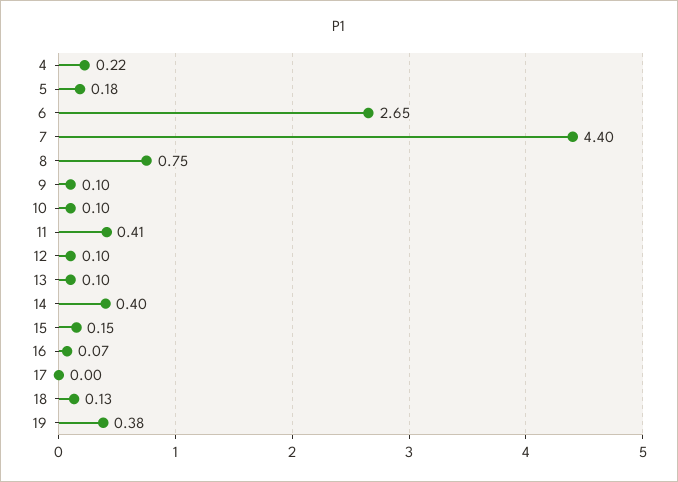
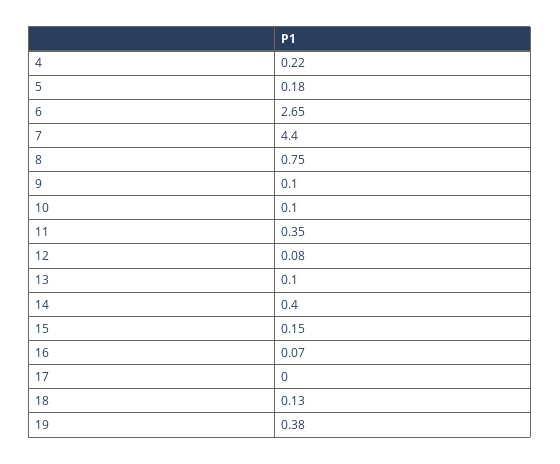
  {
    "4": 0.22,
    "5": 0.18,
    "6": 2.65,
    "7": 4.4,
    "8": 0.75,
    "9": 0.1,
    "10": 0.1,
-   "11": 0.41,
+   "11": 0.35,
-   "12": 0.1,
+   "12": 0.08,
    "13": 0.1,
    "14": 0.4,
    "15": 0.15,
    "16": 0.07,
    "17": 0,
    "18": 0.13,
    "19": 0.38
  }

